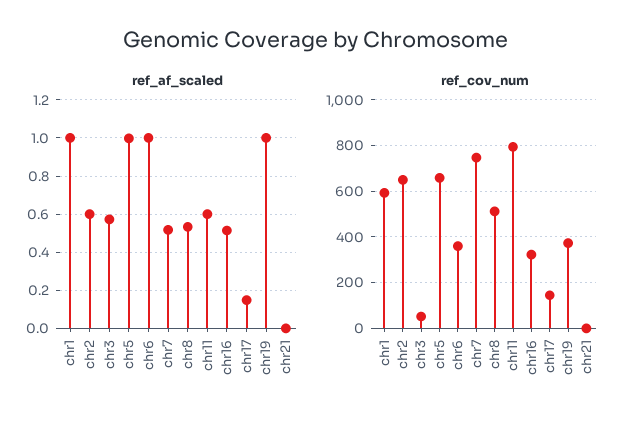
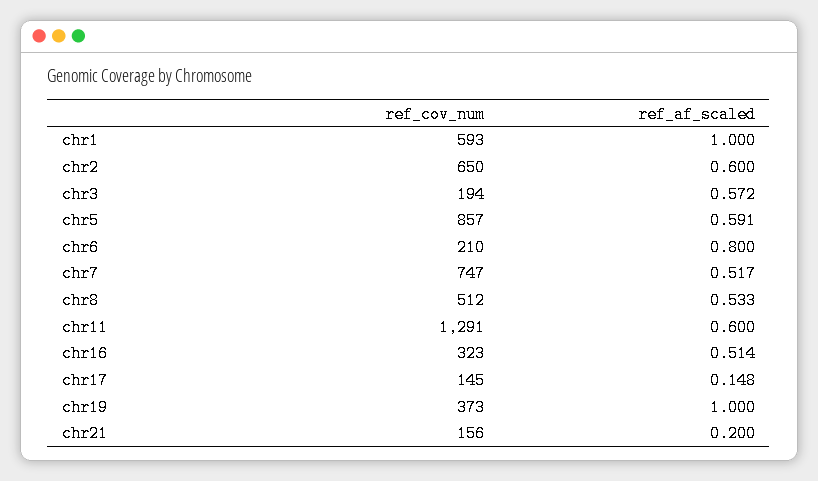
  {
    "ref_af_scaled": {
      "chr1": 1,
      "chr2": 0.6,
      "chr3": 0.572,
-     "chr5": 1,
+     "chr5": 0.591,
-     "chr6": 1,
+     "chr6": 0.8,
      "chr7": 0.517,
      "chr8": 0.533,
      "chr11": 0.6,
      "chr16": 0.514,
      "chr17": 0.148,
      "chr19": 1,
-     "chr21": 0
+     "chr21": 0.2
    },
    "ref_cov_num": {
      "chr1": 593,
      "chr2": 650,
-     "chr3": 50,
+     "chr3": 194,
-     "chr5": 650,
+     "chr5": 857,
-     "chr6": 350,
+     "chr6": 210,
      "chr7": 747,
      "chr8": 512,
-     "chr11": 800,
+     "chr11": 1291,
      "chr16": 323,
      "chr17": 145,
      "chr19": 373,
-     "chr21": 0
+     "chr21": 156
    }
  }

